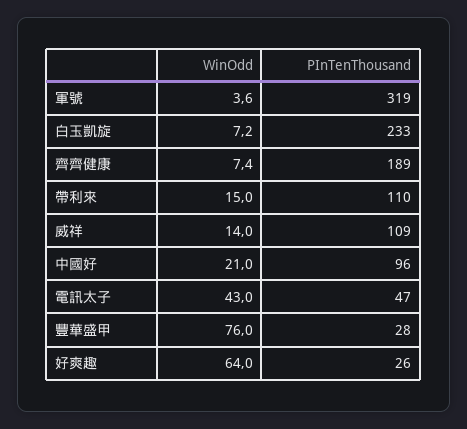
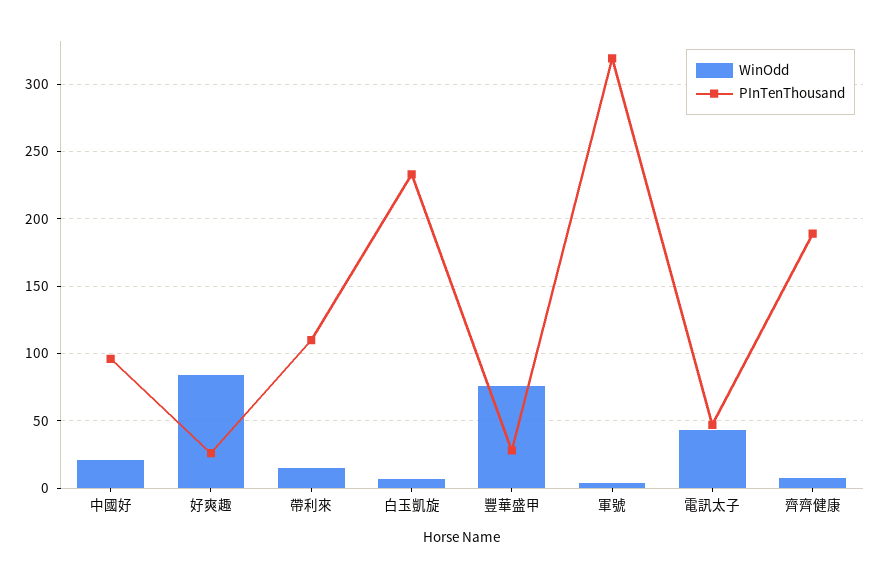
  {
    "WinOdd": {
      "軍號": 3.6,
      "白玉凱旋": 7.2,
      "齊齊健康": 7.4,
      "帶利來": 15,
-     "威祥": 14,
      "中國好": 21,
      "電訊太子": 43,
      "豐華盛甲": 76,
-     "好爽趣": 64
+     "好爽趣": 85
    },
    "PInTenThousand": {
      "軍號": 319,
      "白玉凱旋": 233,
      "齊齊健康": 189,
      "帶利來": 110,
-     "威祥": 109,
      "中國好": 96,
      "電訊太子": 47,
      "豐華盛甲": 28,
      "好爽趣": 26
    }
  }

